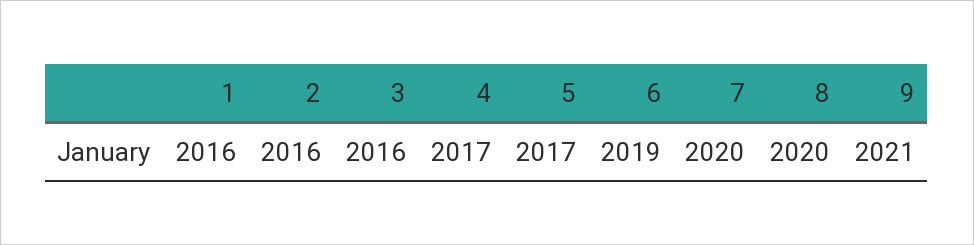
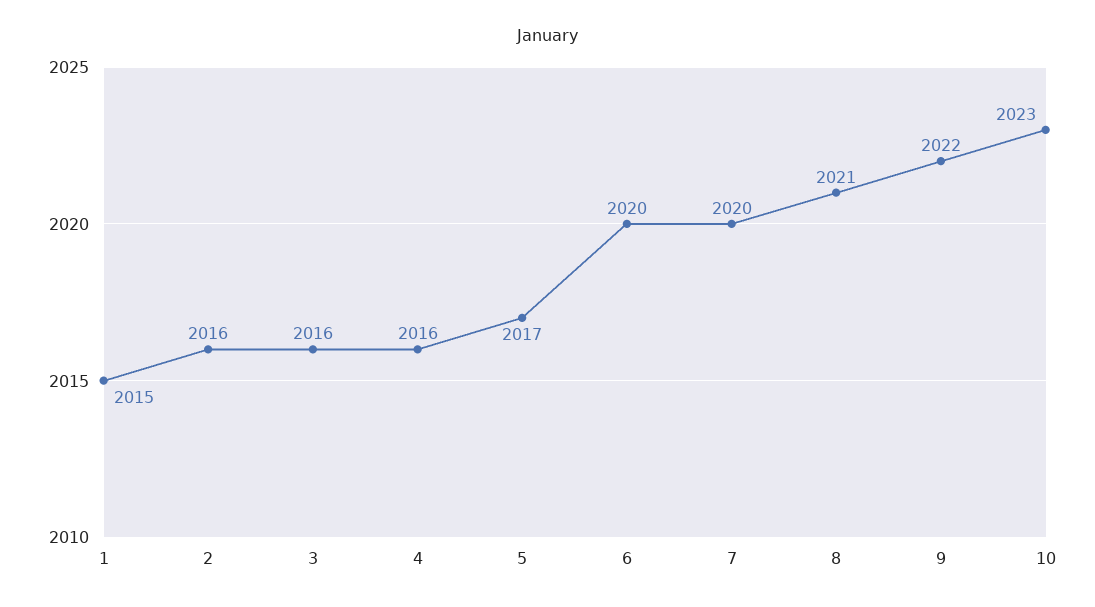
  {
-   "1": 2016,
+   "1": 2015,
    "2": 2016,
    "3": 2016,
-   "4": 2017,
+   "4": 2016,
    "5": 2017,
-   "6": 2019,
+   "6": 2020,
    "7": 2020,
-   "8": 2020,
+   "8": 2021,
-   "9": 2021
+   "9": 2022,
+   "10": 2023
  }

